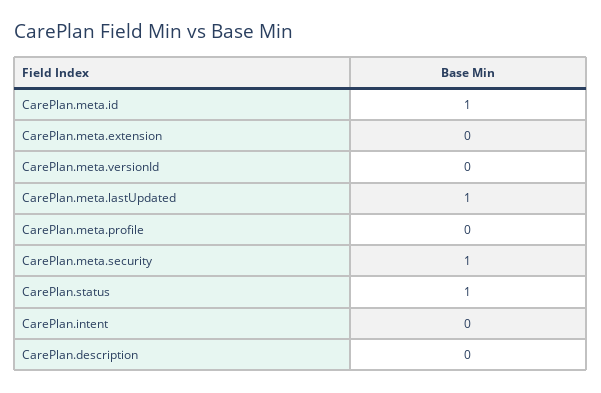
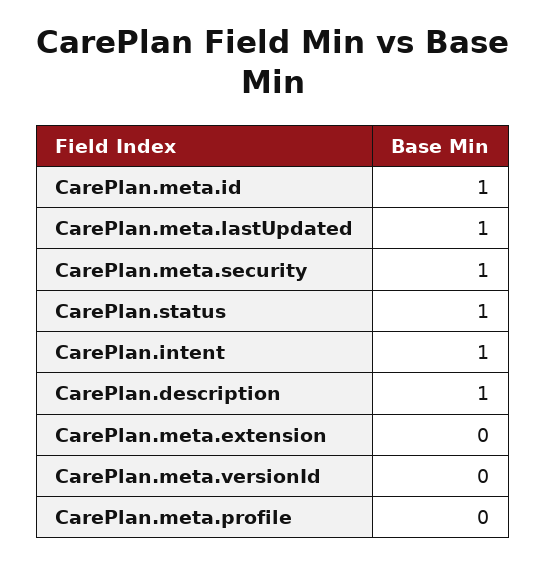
  {
    "CarePlan.meta.id": 1,
    "CarePlan.meta.extension": 0,
    "CarePlan.meta.versionId": 0,
    "CarePlan.meta.lastUpdated": 1,
    "CarePlan.meta.profile": 0,
    "CarePlan.meta.security": 1,
    "CarePlan.status": 1,
-   "CarePlan.intent": 0,
+   "CarePlan.intent": 1,
-   "CarePlan.description": 0
+   "CarePlan.description": 1
  }

